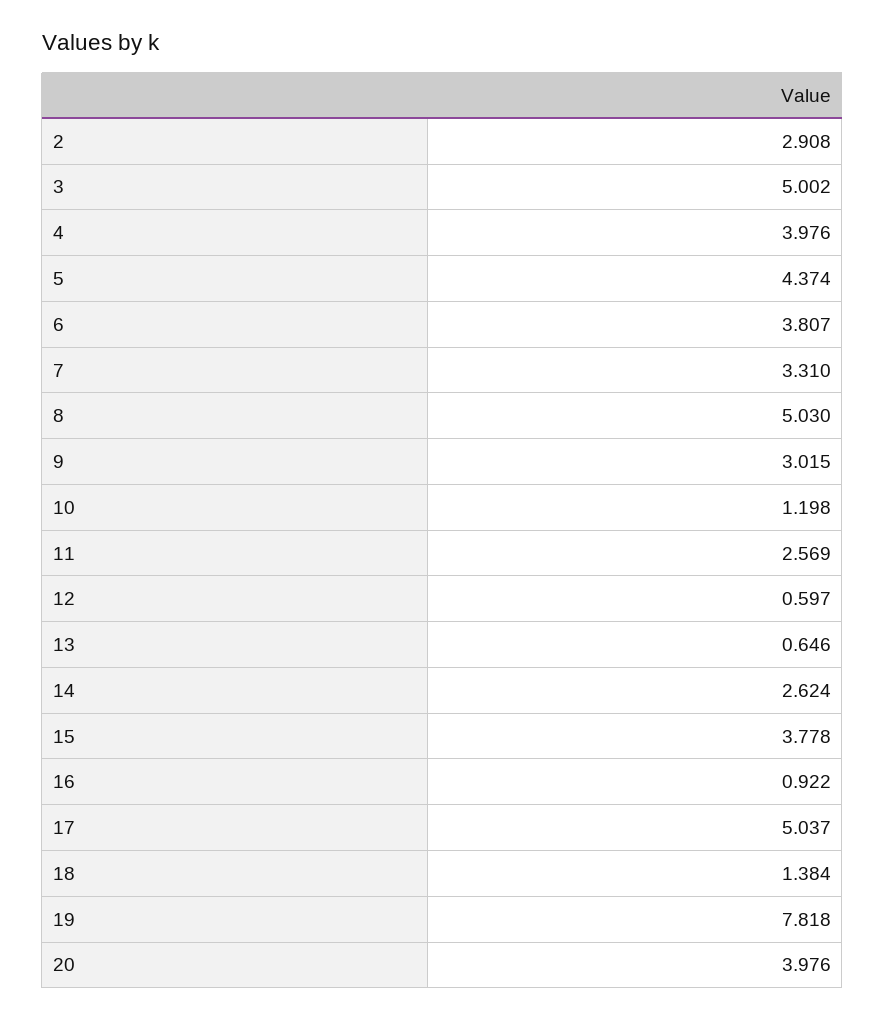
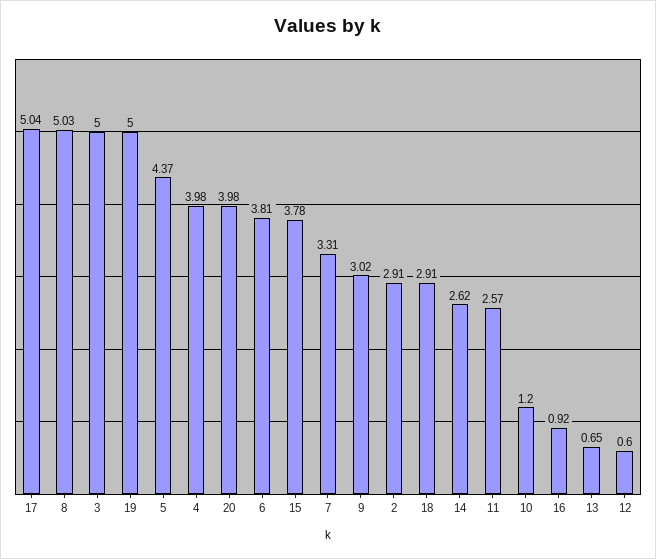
  {
    "2": 2.908,
    "3": 5.002,
    "4": 3.976,
    "5": 4.374,
    "6": 3.807,
    "7": 3.31,
    "8": 5.03,
    "9": 3.015,
    "10": 1.198,
    "11": 2.569,
    "12": 0.597,
    "13": 0.646,
    "14": 2.624,
    "15": 3.778,
    "16": 0.922,
    "17": 5.037,
-   "18": 1.384,
+   "18": 2.91,
-   "19": 7.818,
+   "19": 5,
    "20": 3.976
  }

